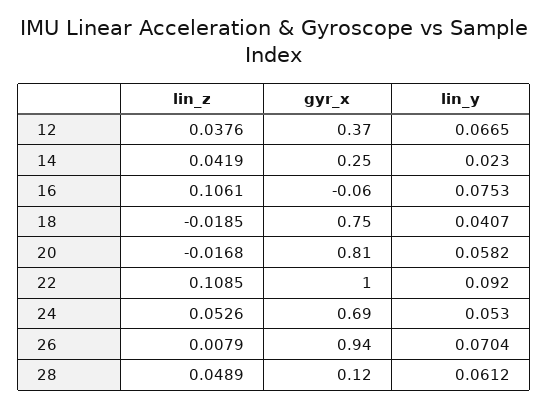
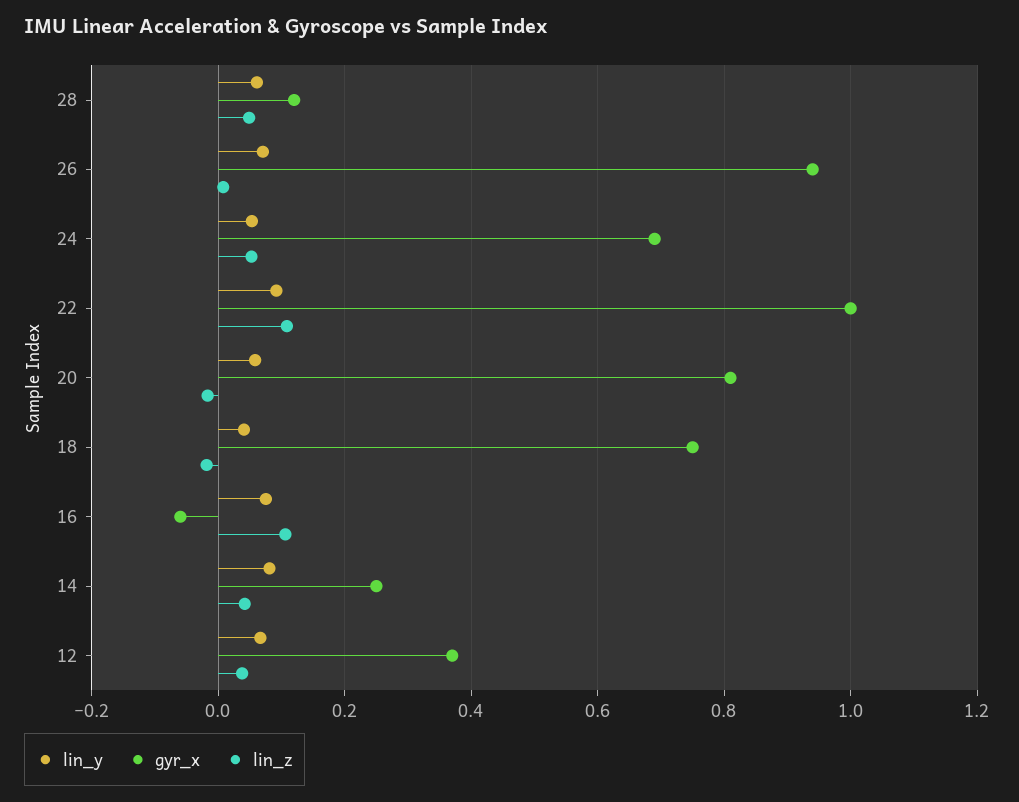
  {
    "lin_z": {
      "12": 0.0376,
      "14": 0.0419,
      "16": 0.1061,
      "18": -0.0185,
      "20": -0.0168,
      "22": 0.1085,
      "24": 0.0526,
      "26": 0.0079,
      "28": 0.0489
    },
    "gyr_x": {
      "12": 0.37,
      "14": 0.25,
      "16": -0.06,
      "18": 0.75,
      "20": 0.81,
      "22": 1,
      "24": 0.69,
      "26": 0.94,
      "28": 0.12
    },
    "lin_y": {
      "12": 0.0665,
-     "14": 0.023,
+     "14": 0.08,
      "16": 0.0753,
      "18": 0.0407,
      "20": 0.0582,
      "22": 0.092,
      "24": 0.053,
      "26": 0.0704,
      "28": 0.0612
    }
  }

